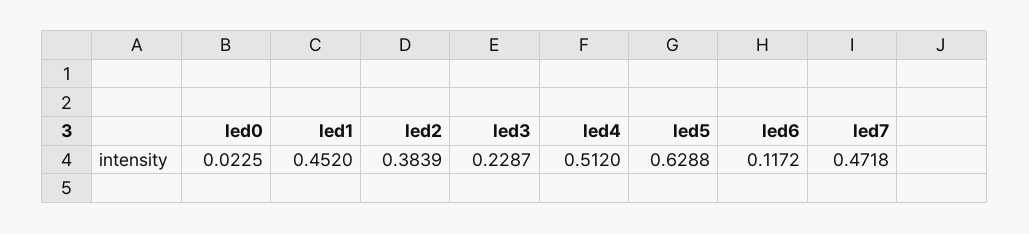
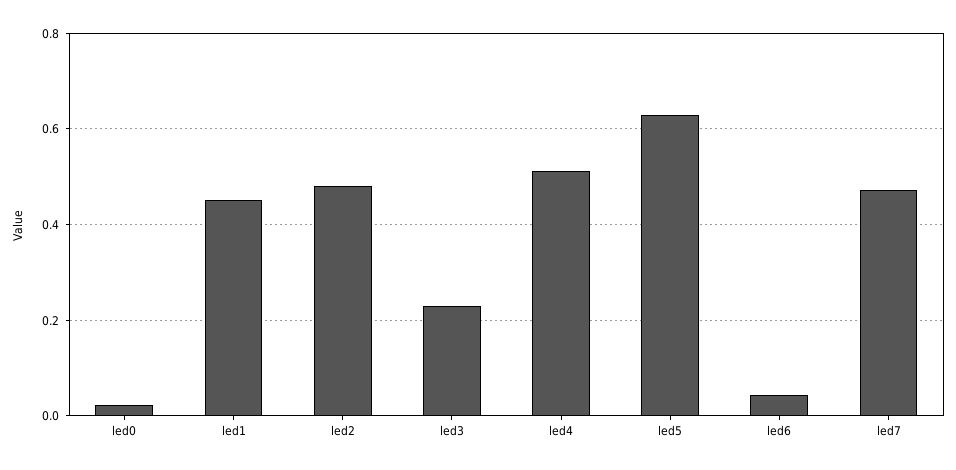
  {
    "led0": 0.0225,
    "led1": 0.452,
-   "led2": 0.3839,
+   "led2": 0.48,
    "led3": 0.2287,
    "led4": 0.512,
    "led5": 0.6288,
-   "led6": 0.1172,
+   "led6": 0.04,
    "led7": 0.4718
  }

